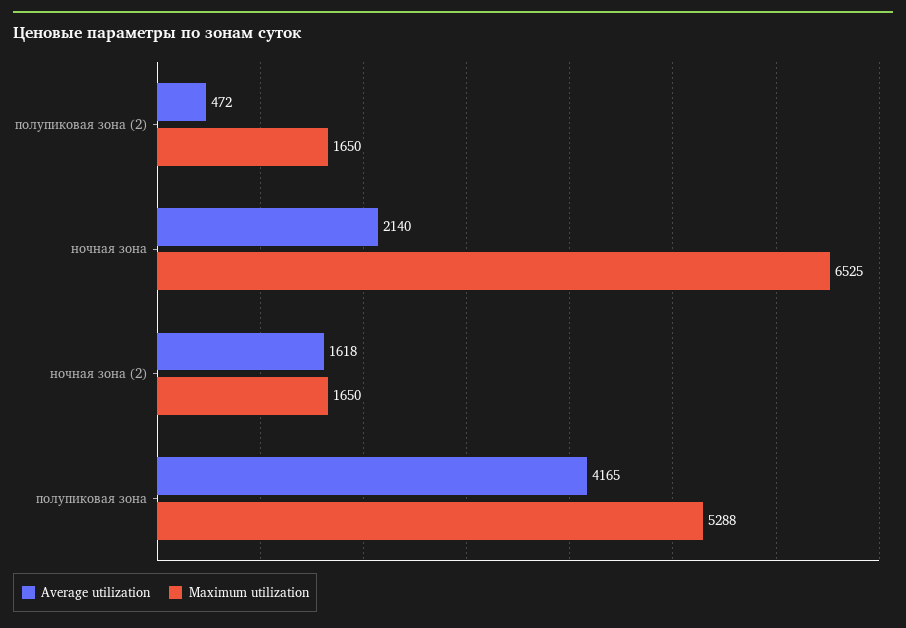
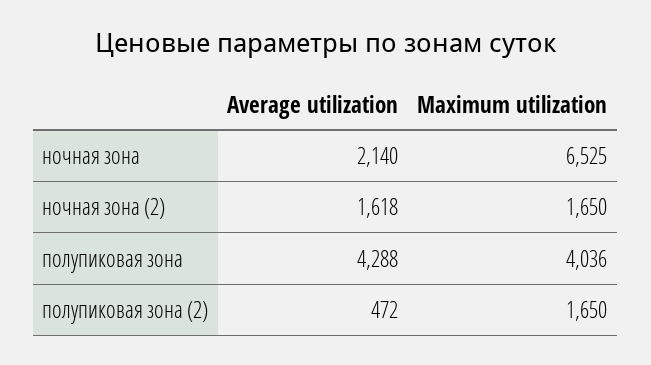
  {
    "Average utilization": {
      "полупиковая зона (2)": 472,
      "ночная зона": 2140,
      "ночная зона (2)": 1618,
-     "полупиковая зона": 4165
+     "полупиковая зона": 4288
    },
    "Maximum utilization": {
      "полупиковая зона (2)": 1650,
      "ночная зона": 6525,
      "ночная зона (2)": 1650,
-     "полупиковая зона": 5288
+     "полупиковая зона": 4036
    }
  }

